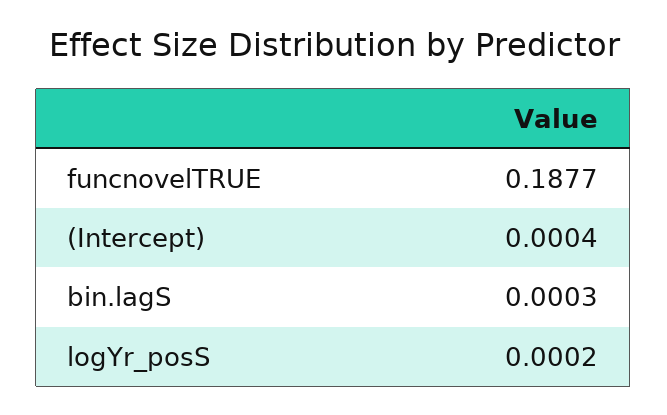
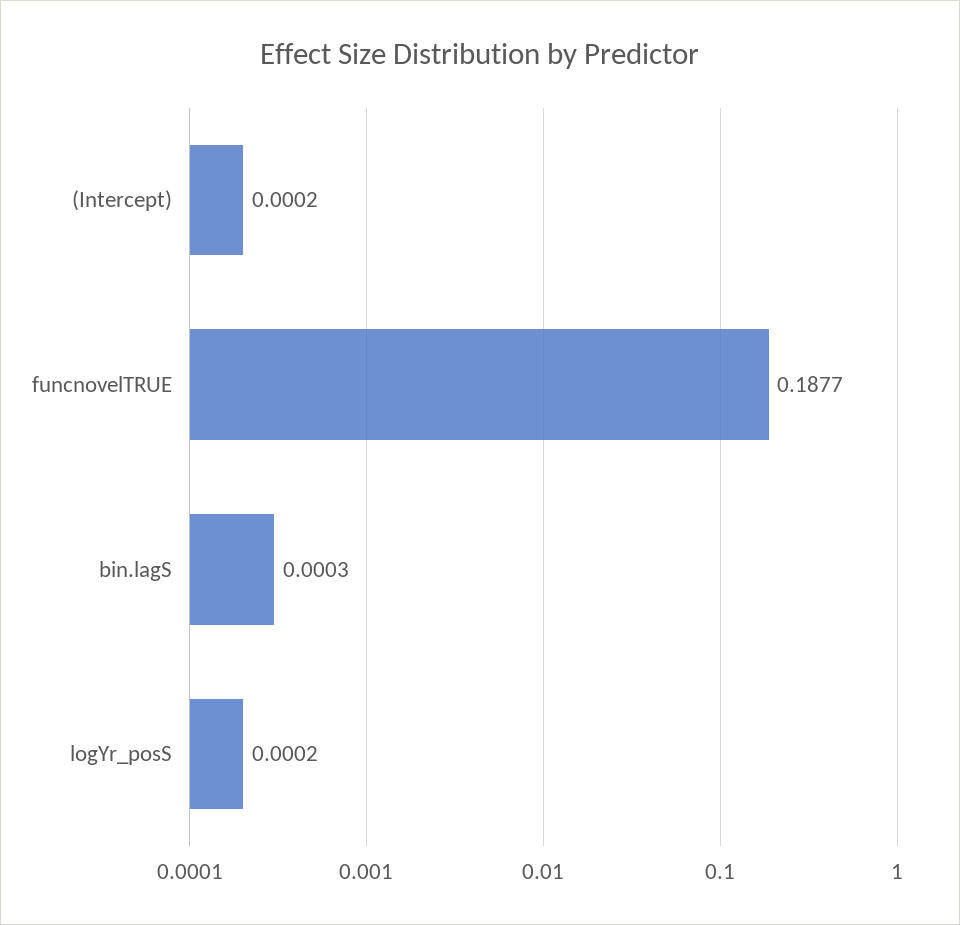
  {
    "funcnovelTRUE": 0.1877,
-   "(Intercept)": 0.0004,
+   "(Intercept)": 0.0002,
    "bin.lagS": 0.0003,
    "logYr_posS": 0.0002
  }

